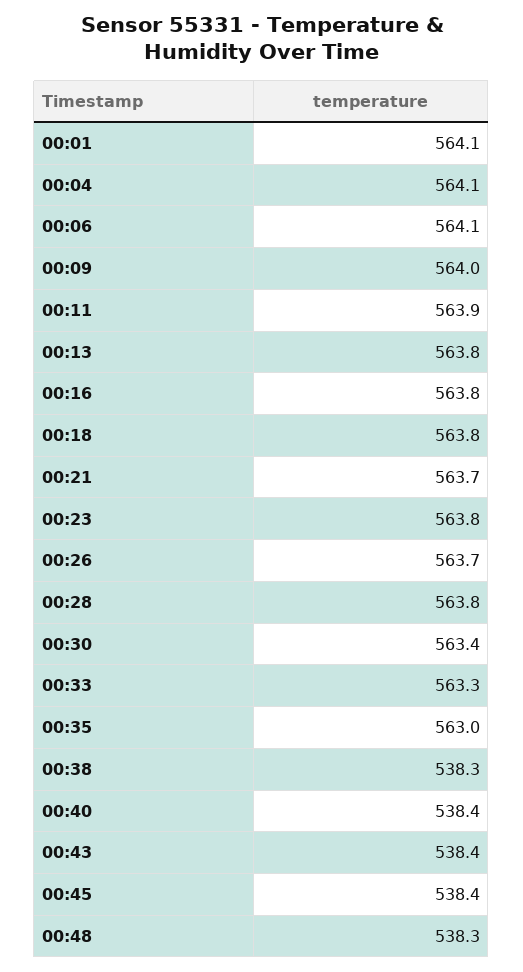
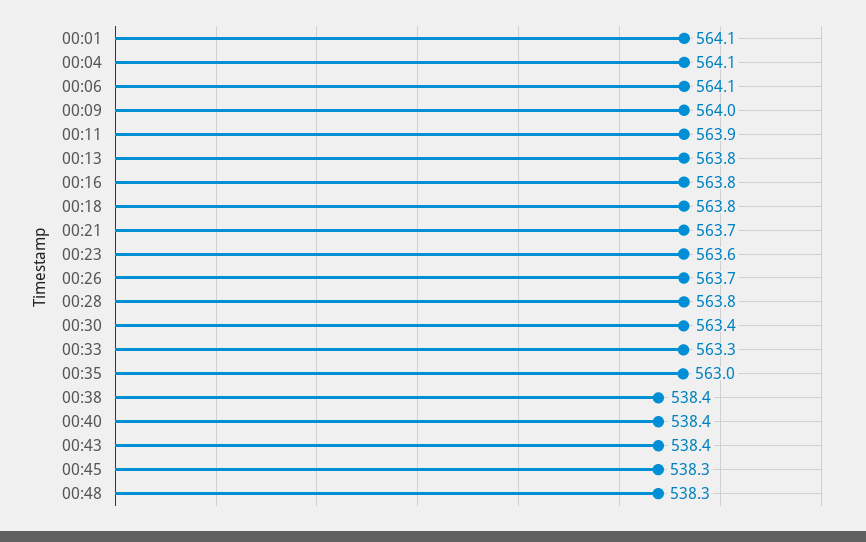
  {
    "00:01": 564.1,
    "00:04": 564.1,
    "00:06": 564.1,
    "00:09": 564,
    "00:11": 563.9,
    "00:13": 563.8,
    "00:16": 563.8,
    "00:18": 563.8,
    "00:21": 563.7,
-   "00:23": 563.8,
+   "00:23": 563.6,
    "00:26": 563.7,
    "00:28": 563.8,
    "00:30": 563.4,
    "00:33": 563.3,
    "00:35": 563,
-   "00:38": 538.3,
+   "00:38": 538.4,
    "00:40": 538.4,
    "00:43": 538.4,
-   "00:45": 538.4,
+   "00:45": 538.3,
    "00:48": 538.3
  }

